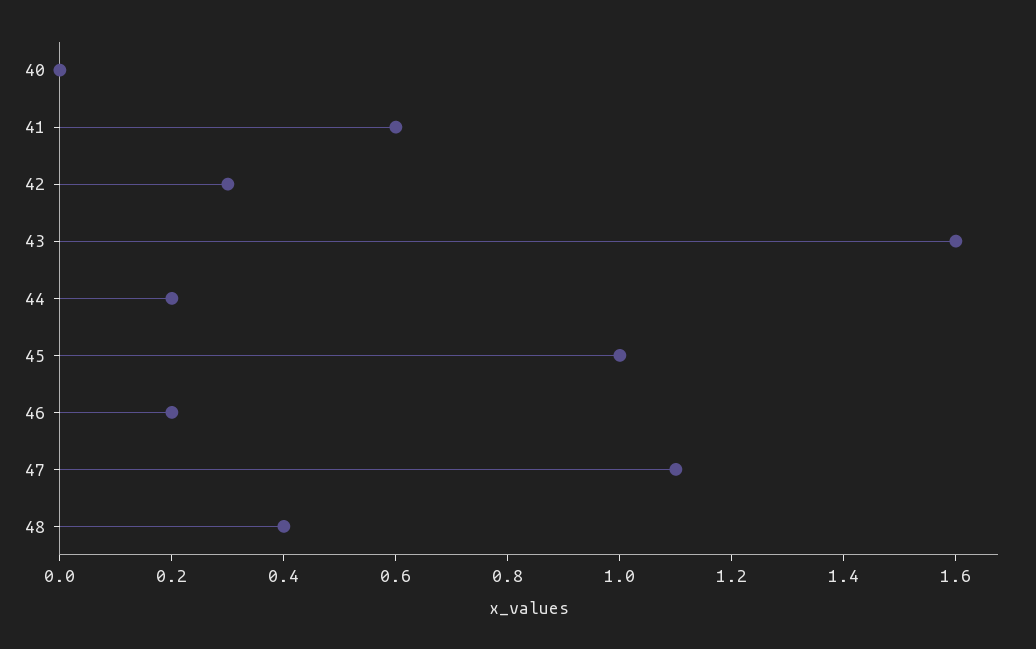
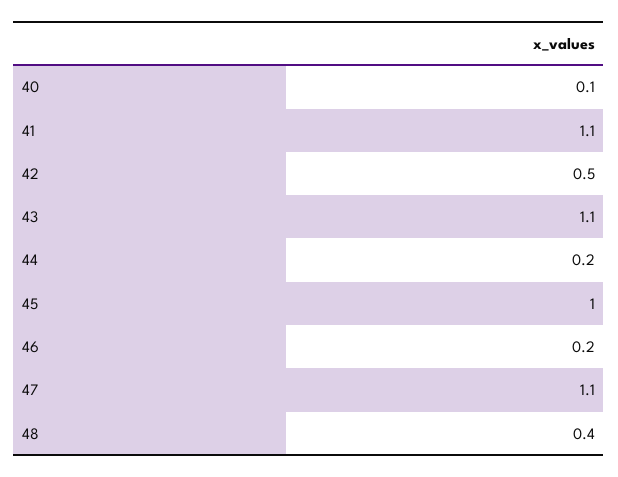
  {
-   "40": 0,
+   "40": 0.1,
-   "41": 0.6,
+   "41": 1.1,
-   "42": 0.3,
+   "42": 0.5,
-   "43": 1.6,
+   "43": 1.1,
    "44": 0.2,
    "45": 1,
    "46": 0.2,
    "47": 1.1,
    "48": 0.4
  }

